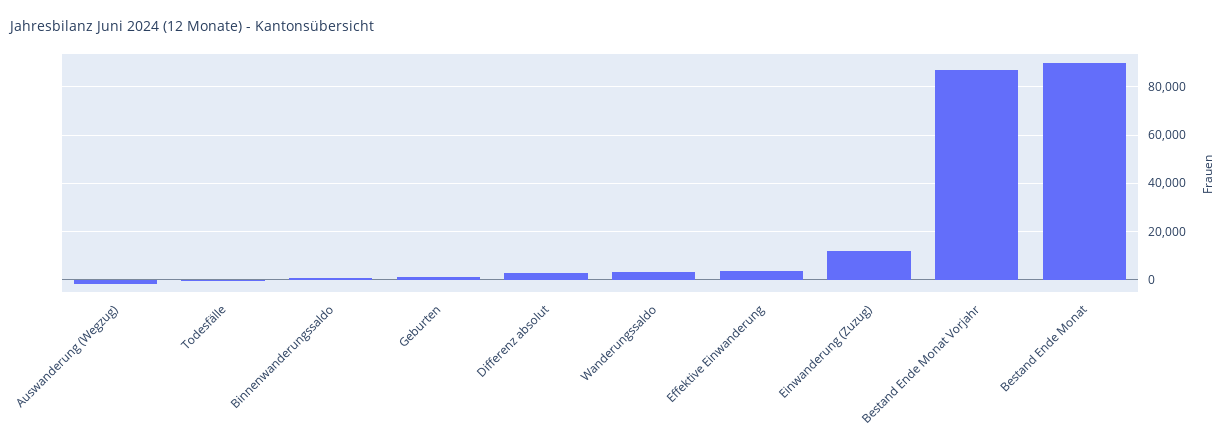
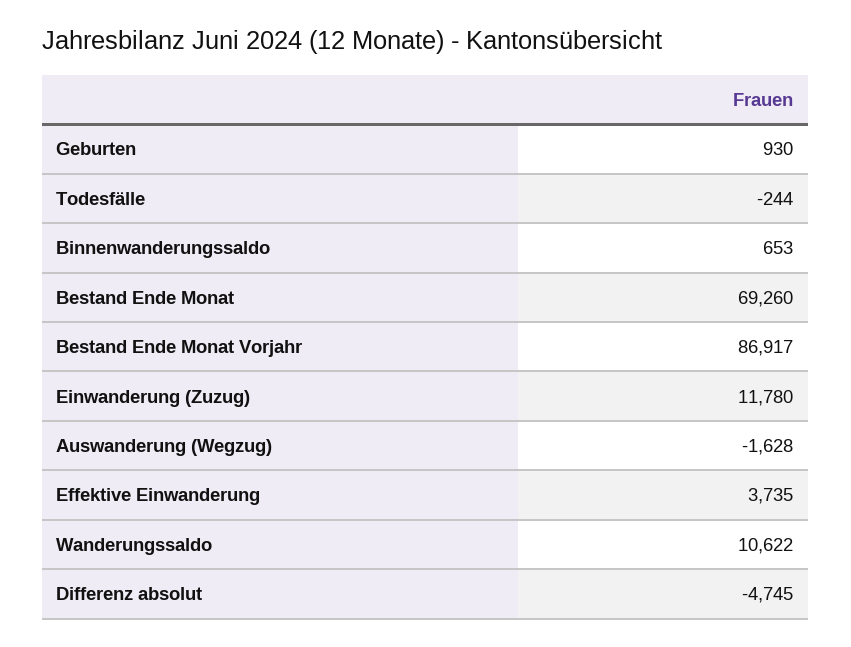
  {
    "Auswanderung (Wegzug)": -1628,
    "Todesfälle": -244,
    "Binnenwanderungssaldo": 653,
    "Geburten": 930,
-   "Differenz absolut": 2500,
+   "Differenz absolut": -4745,
-   "Wanderungssaldo": 2500,
+   "Wanderungssaldo": 10622,
    "Effektive Einwanderung": 3735,
    "Einwanderung (Zuzug)": 11780,
    "Bestand Ende Monat Vorjahr": 86917,
-   "Bestand Ende Monat": 90000
+   "Bestand Ende Monat": 69260
  }

